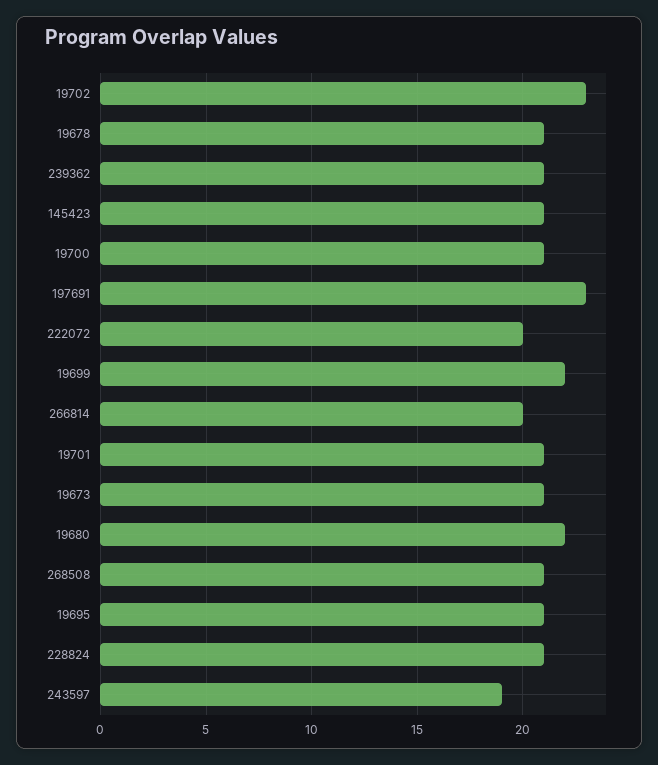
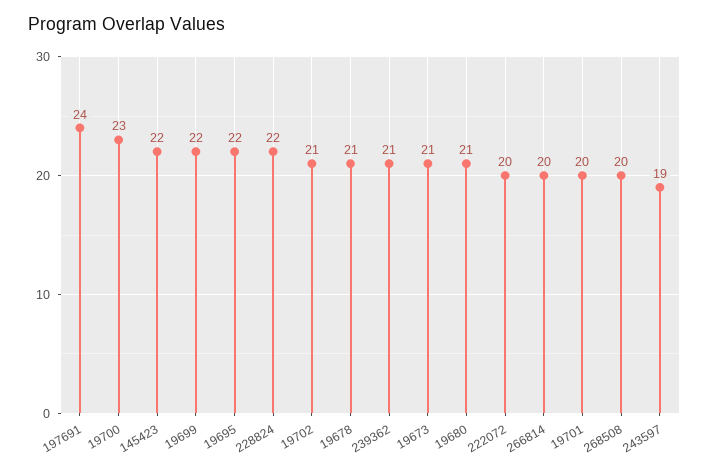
  {
-   "19702": 23,
+   "19702": 21,
    "19678": 21,
    "239362": 21,
-   "145423": 21,
+   "145423": 22,
-   "19700": 21,
+   "19700": 23,
-   "197691": 23,
+   "197691": 24,
    "222072": 20,
    "19699": 22,
    "266814": 20,
-   "19701": 21,
+   "19701": 20,
    "19673": 21,
-   "19680": 22,
+   "19680": 21,
-   "268508": 21,
+   "268508": 20,
-   "19695": 21,
+   "19695": 22,
-   "228824": 21,
+   "228824": 22,
    "243597": 19
  }

